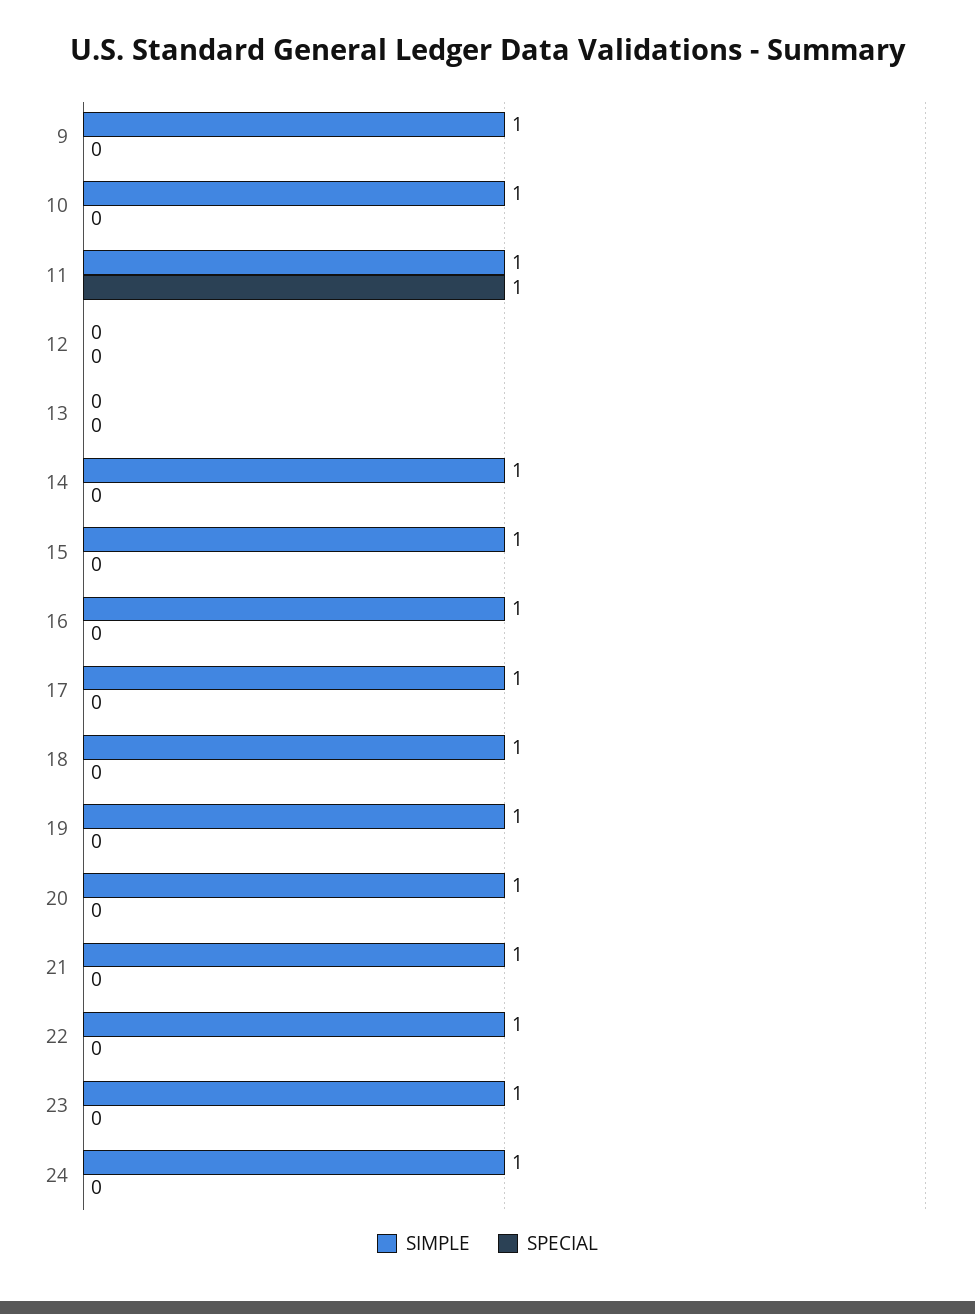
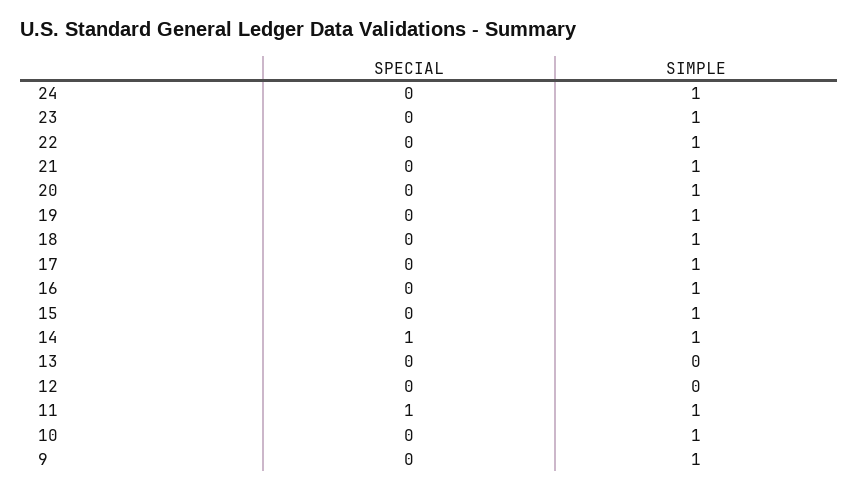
  {
    "SIMPLE": {
      "9": 1,
      "10": 1,
      "11": 1,
      "12": 0,
      "13": 0,
      "14": 1,
      "15": 1,
      "16": 1,
      "17": 1,
      "18": 1,
      "19": 1,
      "20": 1,
      "21": 1,
      "22": 1,
      "23": 1,
      "24": 1
    },
    "SPECIAL": {
      "9": 0,
      "10": 0,
      "11": 1,
      "12": 0,
      "13": 0,
-     "14": 0,
+     "14": 1,
      "15": 0,
      "16": 0,
      "17": 0,
      "18": 0,
      "19": 0,
      "20": 0,
      "21": 0,
      "22": 0,
      "23": 0,
      "24": 0
    }
  }

